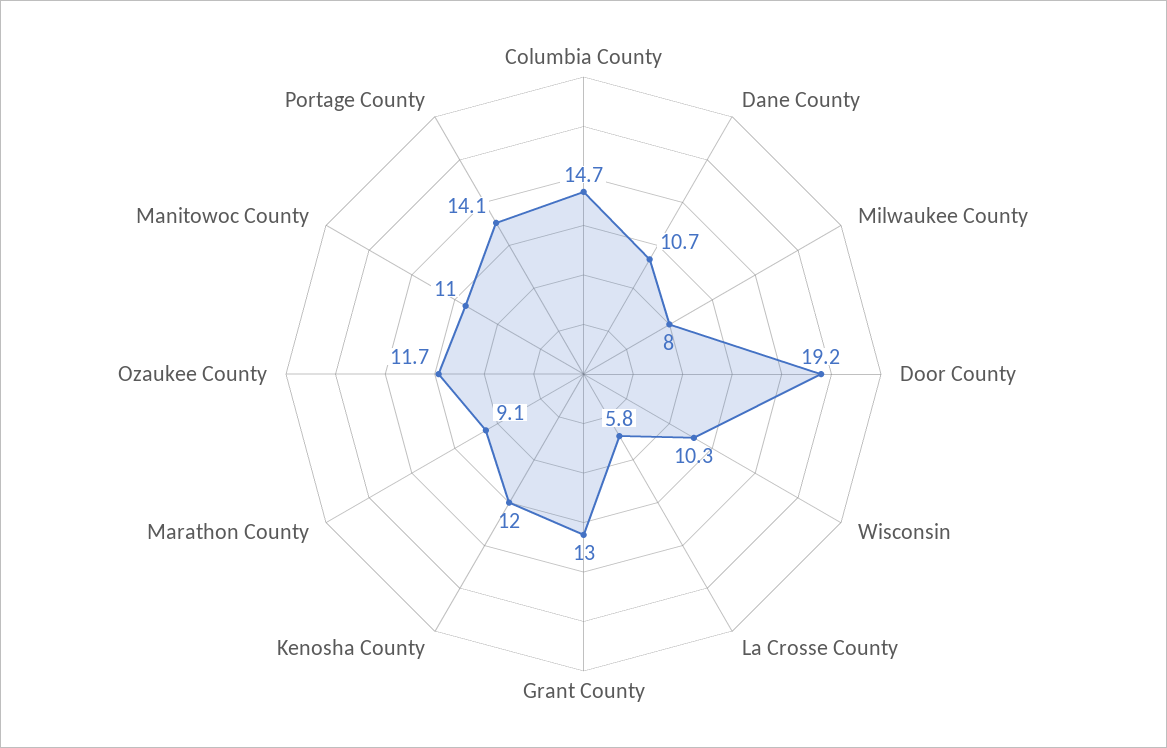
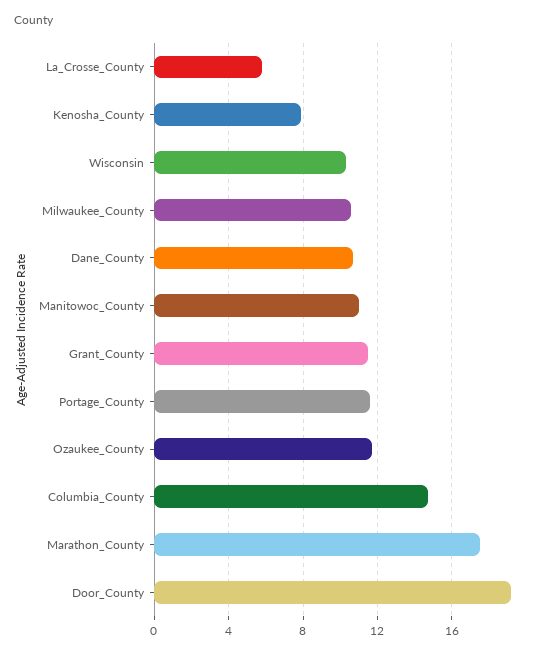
  {
    "Columbia County": 14.7,
    "Dane County": 10.7,
-   "Milwaukee County": 8,
+   "Milwaukee County": 10.5,
    "Door County": 19.2,
    "Wisconsin": 10.3,
    "La Crosse County": 5.8,
-   "Grant County": 13,
+   "Grant County": 11.5,
-   "Kenosha County": 12,
+   "Kenosha County": 8,
-   "Marathon County": 9.1,
+   "Marathon County": 17.5,
    "Ozaukee County": 11.7,
    "Manitowoc County": 11,
-   "Portage County": 14.1
+   "Portage County": 11.5
  }

